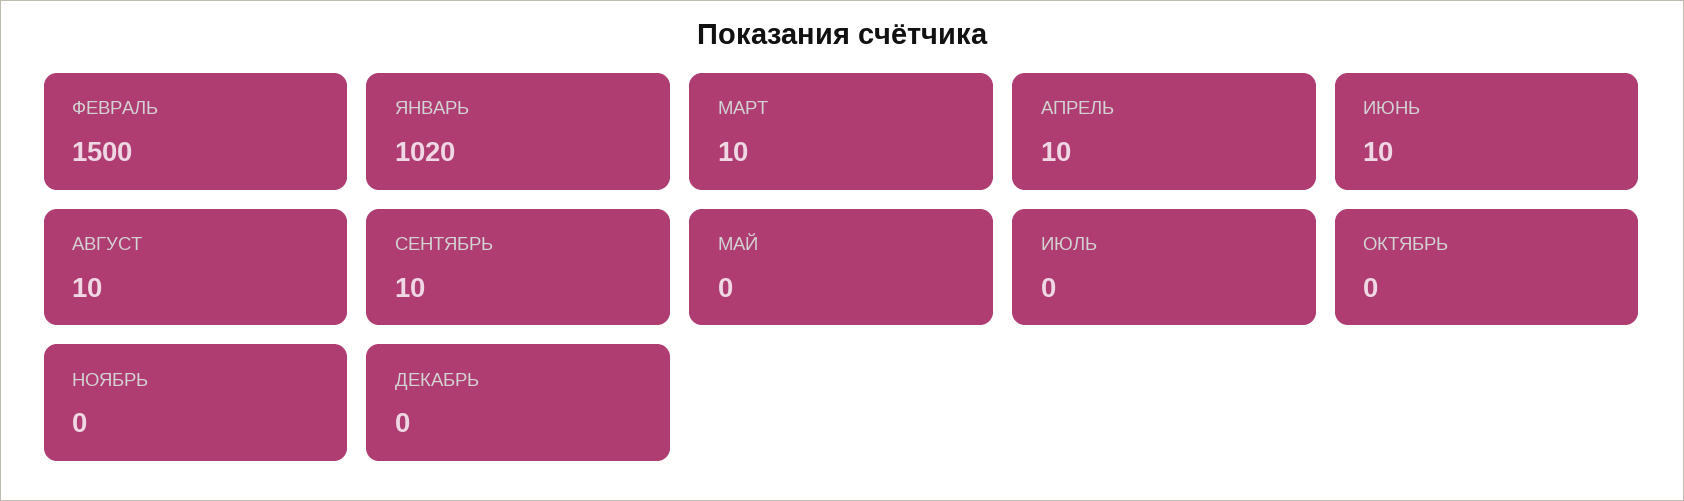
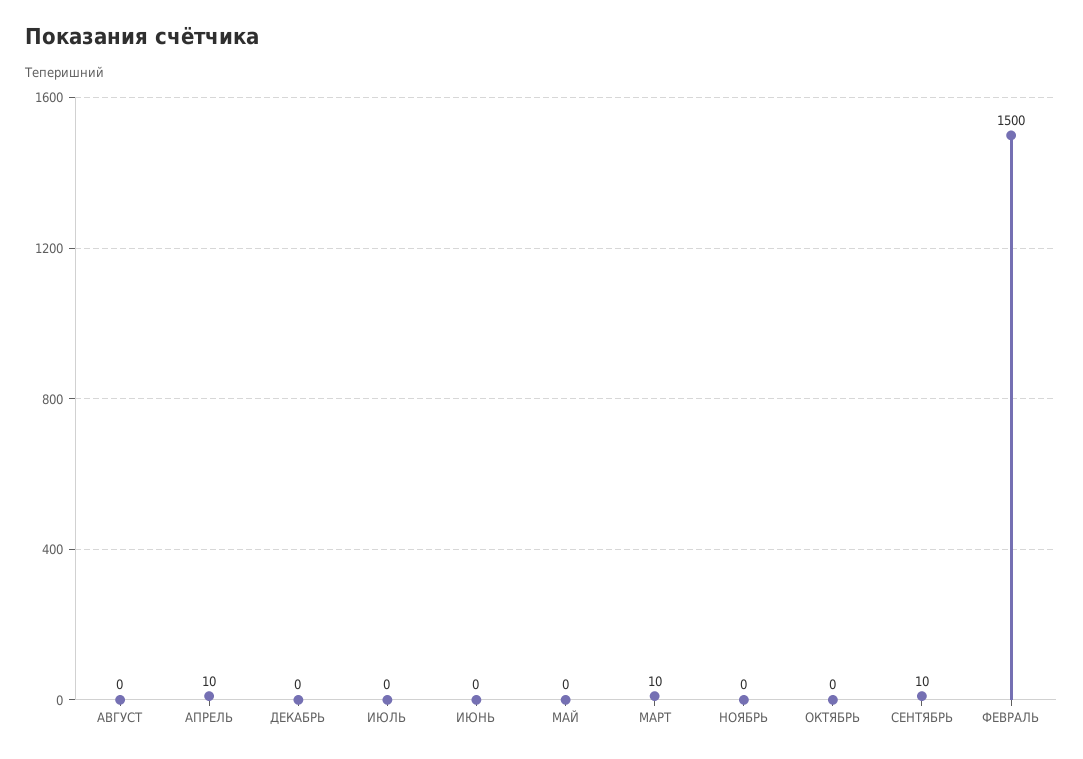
  {
    "ФЕВРАЛЬ": 1500,
-   "ЯНВАРЬ": 1020,
    "МАРТ": 10,
    "АПРЕЛЬ": 10,
-   "ИЮНЬ": 10,
+   "ИЮНЬ": 0,
-   "АВГУСТ": 10,
+   "АВГУСТ": 0,
    "СЕНТЯБРЬ": 10,
    "МАЙ": 0,
    "ИЮЛЬ": 0,
    "ОКТЯБРЬ": 0,
    "НОЯБРЬ": 0,
    "ДЕКАБРЬ": 0
  }

